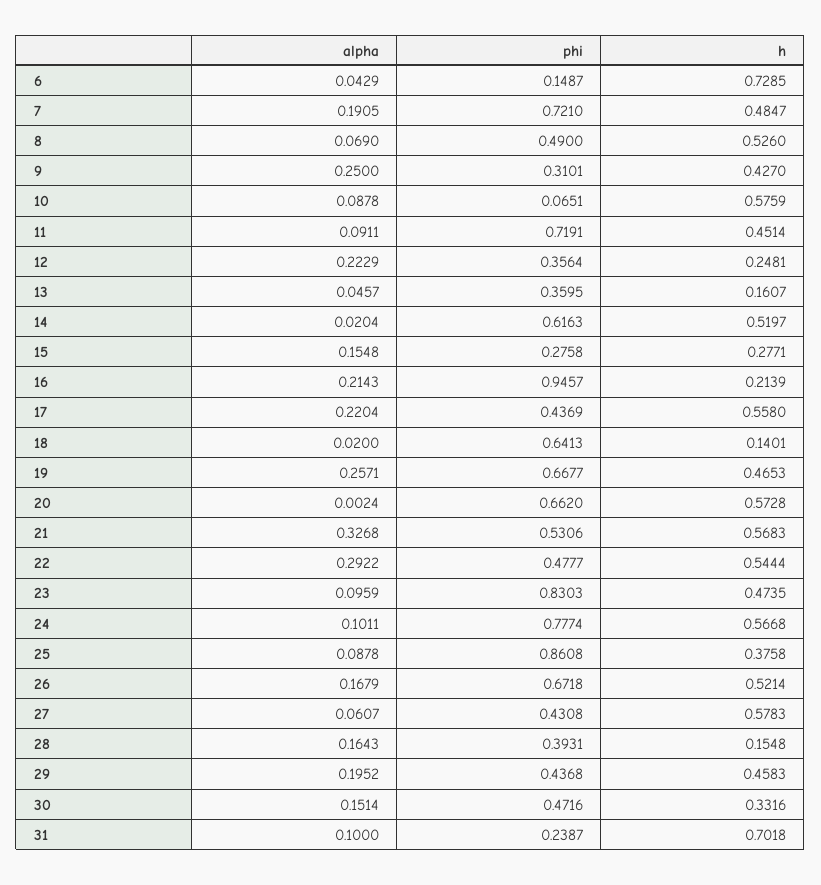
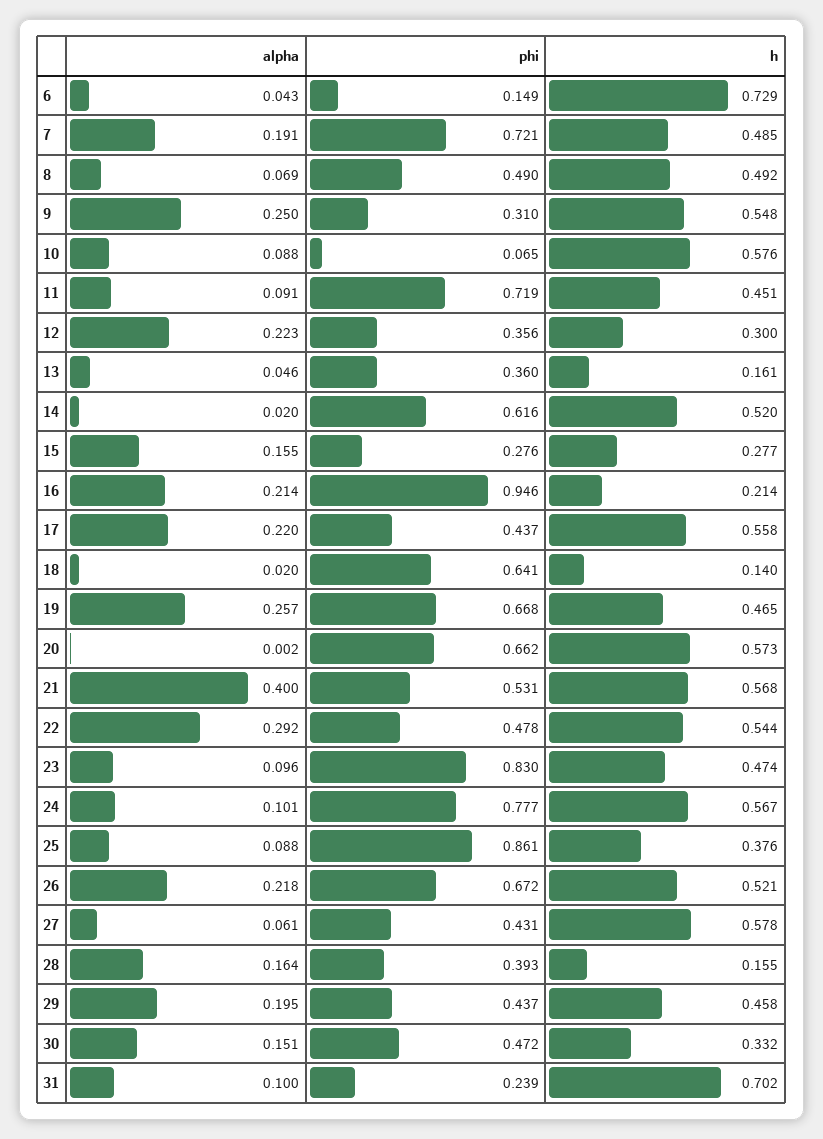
  {
    "alpha": {
      "6": 0.0429,
      "7": 0.1905,
      "8": 0.069,
      "9": 0.25,
      "10": 0.0878,
      "11": 0.0911,
      "12": 0.2229,
      "13": 0.0457,
      "14": 0.0204,
      "15": 0.1548,
      "16": 0.2143,
      "17": 0.2204,
      "18": 0.02,
      "19": 0.2571,
      "20": 0.0024,
-     "21": 0.3268,
+     "21": 0.4,
      "22": 0.2922,
      "23": 0.0959,
      "24": 0.1011,
      "25": 0.0878,
-     "26": 0.1679,
+     "26": 0.218,
      "27": 0.0607,
      "28": 0.1643,
      "29": 0.1952,
      "30": 0.1514,
      "31": 0.1
    },
    "phi": {
      "6": 0.1487,
      "7": 0.721,
      "8": 0.49,
      "9": 0.3101,
      "10": 0.0651,
      "11": 0.7191,
      "12": 0.3564,
      "13": 0.3595,
      "14": 0.6163,
      "15": 0.2758,
      "16": 0.9457,
      "17": 0.4369,
      "18": 0.6413,
      "19": 0.6677,
      "20": 0.662,
      "21": 0.5306,
      "22": 0.4777,
      "23": 0.8303,
      "24": 0.7774,
      "25": 0.8608,
      "26": 0.6718,
      "27": 0.4308,
      "28": 0.3931,
      "29": 0.4368,
      "30": 0.4716,
      "31": 0.2387
    },
    "h": {
      "6": 0.7285,
      "7": 0.4847,
-     "8": 0.526,
+     "8": 0.492,
-     "9": 0.427,
+     "9": 0.548,
      "10": 0.5759,
      "11": 0.4514,
-     "12": 0.2481,
+     "12": 0.3,
      "13": 0.1607,
      "14": 0.5197,
      "15": 0.2771,
      "16": 0.2139,
      "17": 0.558,
      "18": 0.1401,
      "19": 0.4653,
      "20": 0.5728,
      "21": 0.5683,
      "22": 0.5444,
      "23": 0.4735,
      "24": 0.5668,
      "25": 0.3758,
      "26": 0.5214,
      "27": 0.5783,
      "28": 0.1548,
      "29": 0.4583,
      "30": 0.3316,
      "31": 0.7018
    }
  }

